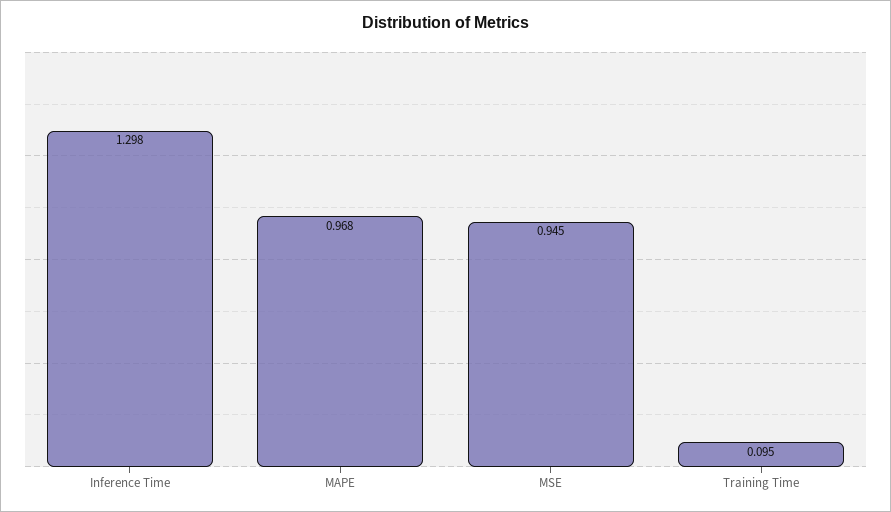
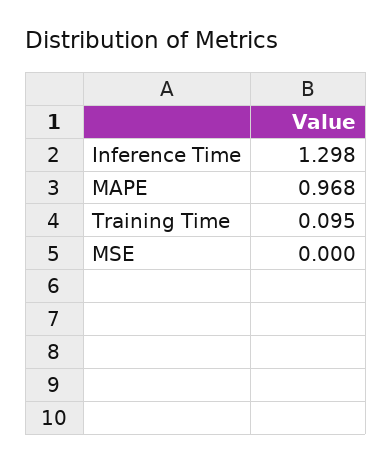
  {
    "Inference Time": 1.298,
    "MAPE": 0.968,
-   "MSE": 0.945,
+   "MSE": 0,
    "Training Time": 0.095
  }

